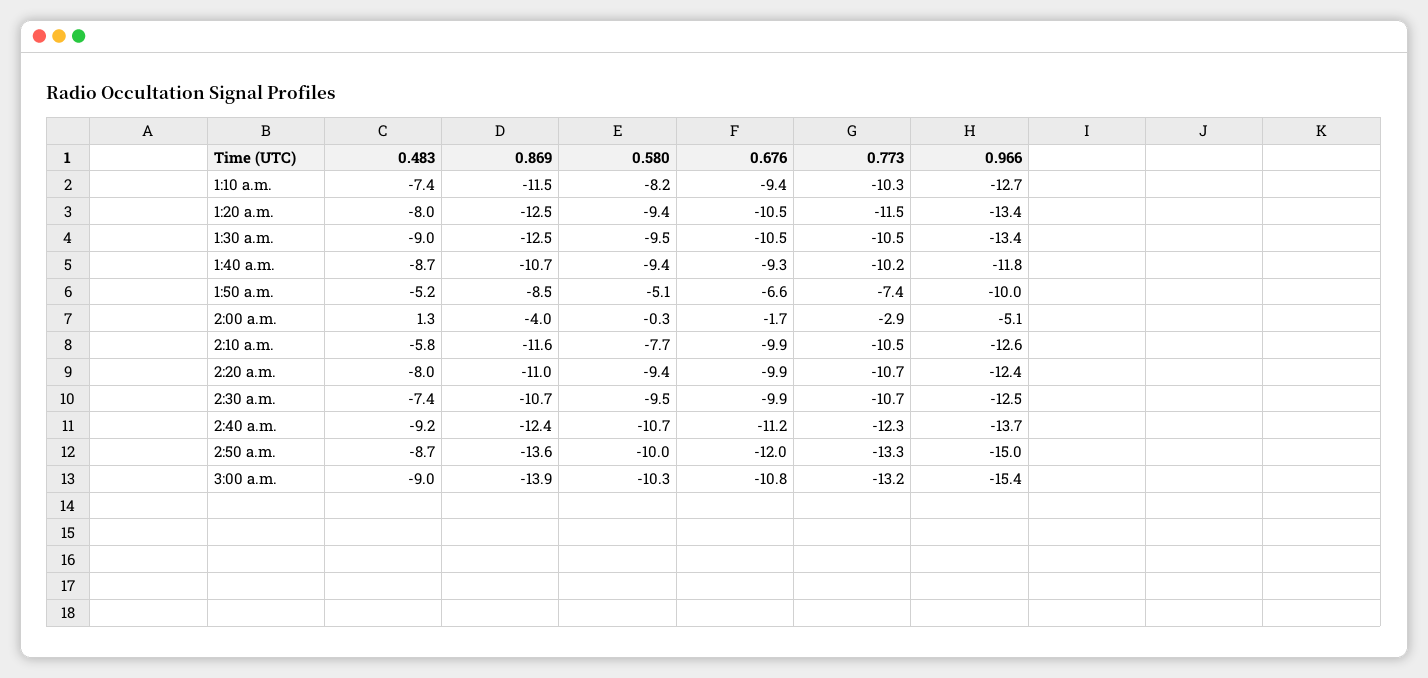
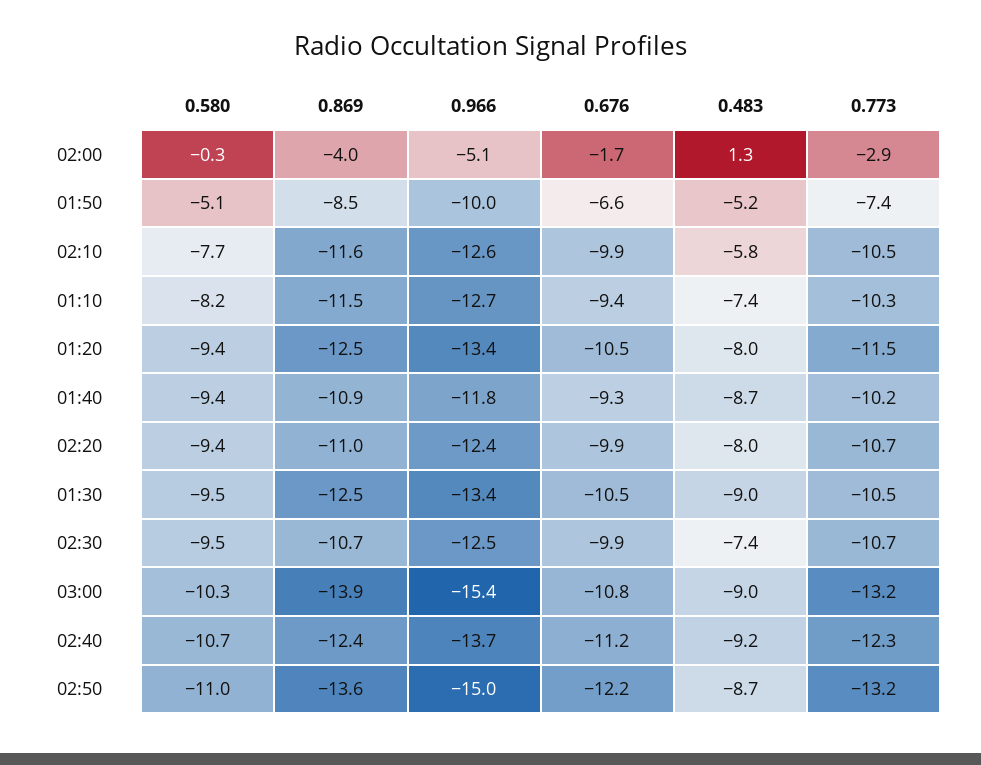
  {
    "0.483": {
      "1:10 a.m.": -7.4,
      "1:20 a.m.": -8,
      "1:30 a.m.": -9,
      "1:40 a.m.": -8.7,
      "1:50 a.m.": -5.2,
      "2:00 a.m.": 1.3,
      "2:10 a.m.": -5.8,
      "2:20 a.m.": -8,
      "2:30 a.m.": -7.4,
      "2:40 a.m.": -9.2,
      "2:50 a.m.": -8.7,
      "3:00 a.m.": -9
    },
    "0.869": {
      "1:10 a.m.": -11.5,
      "1:20 a.m.": -12.5,
      "1:30 a.m.": -12.5,
-     "1:40 a.m.": -10.7,
+     "1:40 a.m.": -10.9,
      "1:50 a.m.": -8.5,
      "2:00 a.m.": -4,
      "2:10 a.m.": -11.6,
      "2:20 a.m.": -11,
      "2:30 a.m.": -10.7,
      "2:40 a.m.": -12.4,
      "2:50 a.m.": -13.6,
      "3:00 a.m.": -13.9
    },
    "0.580": {
      "1:10 a.m.": -8.2,
      "1:20 a.m.": -9.4,
      "1:30 a.m.": -9.5,
      "1:40 a.m.": -9.4,
      "1:50 a.m.": -5.1,
      "2:00 a.m.": -0.3,
      "2:10 a.m.": -7.7,
      "2:20 a.m.": -9.4,
      "2:30 a.m.": -9.5,
      "2:40 a.m.": -10.7,
-     "2:50 a.m.": -10,
+     "2:50 a.m.": -11,
      "3:00 a.m.": -10.3
    },
    "0.676": {
      "1:10 a.m.": -9.4,
      "1:20 a.m.": -10.5,
      "1:30 a.m.": -10.5,
      "1:40 a.m.": -9.3,
      "1:50 a.m.": -6.6,
      "2:00 a.m.": -1.7,
      "2:10 a.m.": -9.9,
      "2:20 a.m.": -9.9,
      "2:30 a.m.": -9.9,
      "2:40 a.m.": -11.2,
-     "2:50 a.m.": -12,
+     "2:50 a.m.": -12.2,
      "3:00 a.m.": -10.8
    },
    "0.773": {
      "1:10 a.m.": -10.3,
      "1:20 a.m.": -11.5,
      "1:30 a.m.": -10.5,
      "1:40 a.m.": -10.2,
      "1:50 a.m.": -7.4,
      "2:00 a.m.": -2.9,
      "2:10 a.m.": -10.5,
      "2:20 a.m.": -10.7,
      "2:30 a.m.": -10.7,
      "2:40 a.m.": -12.3,
-     "2:50 a.m.": -13.3,
+     "2:50 a.m.": -13.2,
      "3:00 a.m.": -13.2
    },
    "0.966": {
      "1:10 a.m.": -12.7,
      "1:20 a.m.": -13.4,
      "1:30 a.m.": -13.4,
      "1:40 a.m.": -11.8,
      "1:50 a.m.": -10,
      "2:00 a.m.": -5.1,
      "2:10 a.m.": -12.6,
      "2:20 a.m.": -12.4,
      "2:30 a.m.": -12.5,
      "2:40 a.m.": -13.7,
      "2:50 a.m.": -15,
      "3:00 a.m.": -15.4
    }
  }

